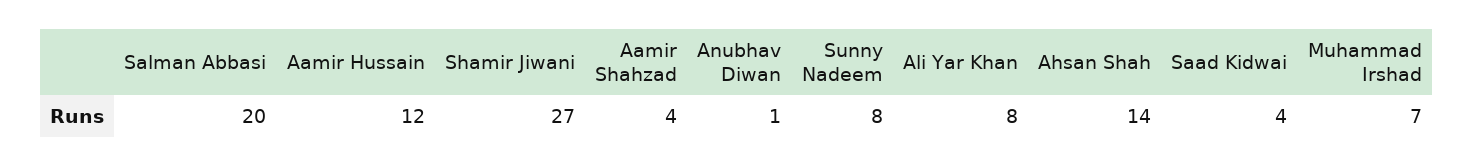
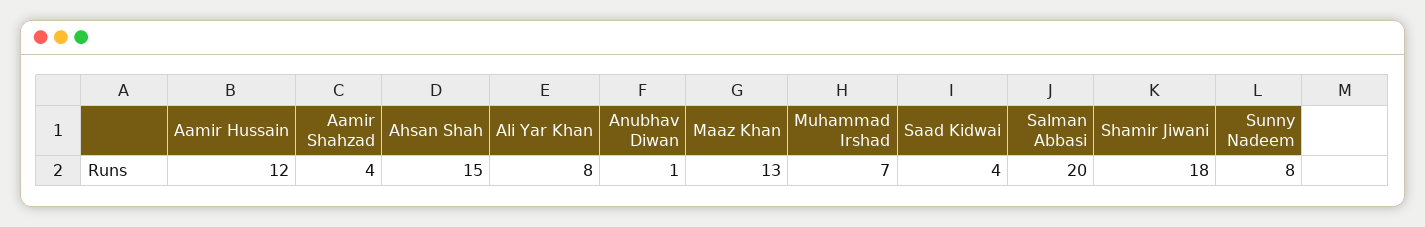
  {
    "Salman Abbasi": 20,
    "Aamir Hussain": 12,
-   "Shamir Jiwani": 27,
+   "Shamir Jiwani": 18,
    "Aamir Shahzad": 4,
    "Anubhav Diwan": 1,
    "Sunny Nadeem": 8,
    "Ali Yar Khan": 8,
-   "Ahsan Shah": 14,
+   "Ahsan Shah": 15,
    "Saad Kidwai": 4,
-   "Muhammad Irshad": 7
+   "Muhammad Irshad": 7,
+   "Maaz Khan": 13
  }

